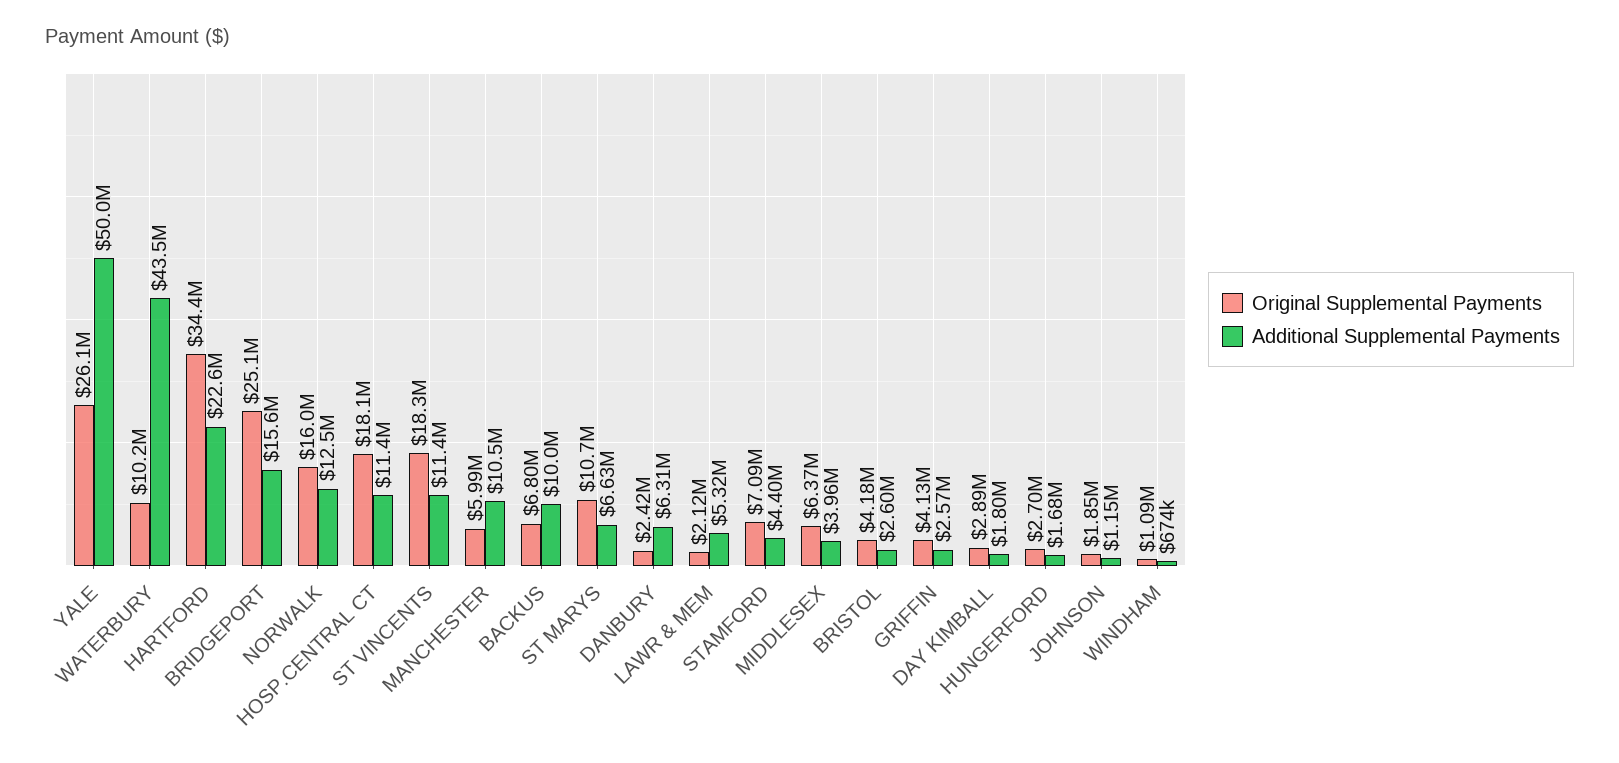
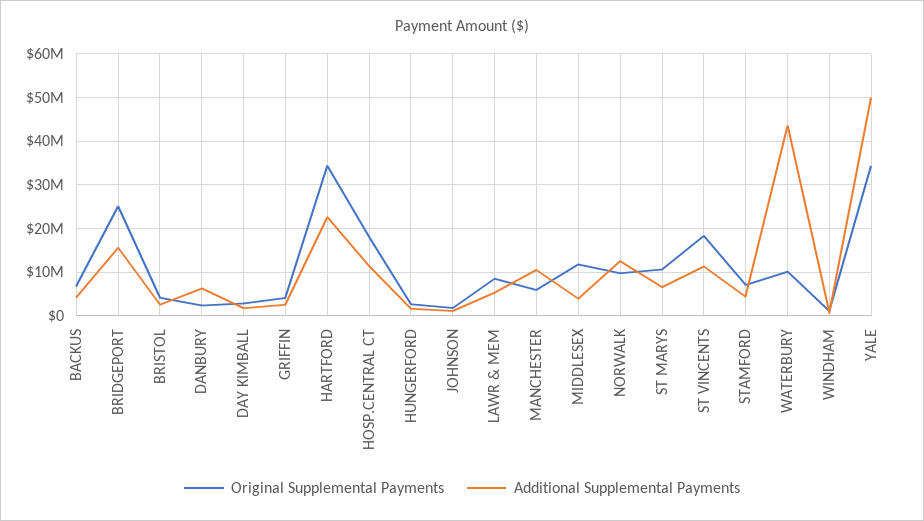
  {
    "Original Supplemental Payments": {
-     "YALE": 26100000,
+     "YALE": 34000000,
      "WATERBURY": 10200000,
      "HARTFORD": 34400000,
      "BRIDGEPORT": 25100000,
-     "NORWALK": 16000000,
+     "NORWALK": 10000000,
      "HOSP.CENTRAL CT": 18100000,
      "ST VINCENTS": 18300000,
      "MANCHESTER": 5990000,
      "BACKUS": 6800000,
      "ST MARYS": 10700000,
      "DANBURY": 2420000,
-     "LAWR & MEM": 2120000,
+     "LAWR & MEM": 8000000,
      "STAMFORD": 7090000,
-     "MIDDLESEX": 6370000,
+     "MIDDLESEX": 12000000,
      "BRISTOL": 4180000,
      "GRIFFIN": 4130000,
      "DAY KIMBALL": 2890000,
      "HUNGERFORD": 2700000,
      "JOHNSON": 1850000,
      "WINDHAM": 1090000
    },
    "Additional Supplemental Payments": {
      "YALE": 50000000,
      "WATERBURY": 43500000,
      "HARTFORD": 22600000,
      "BRIDGEPORT": 15600000,
      "NORWALK": 12500000,
      "HOSP.CENTRAL CT": 11400000,
      "ST VINCENTS": 11400000,
      "MANCHESTER": 10500000,
-     "BACKUS": 10000000,
+     "BACKUS": 4000000,
      "ST MARYS": 6630000,
      "DANBURY": 6310000,
      "LAWR & MEM": 5320000,
      "STAMFORD": 4400000,
      "MIDDLESEX": 3960000,
      "BRISTOL": 2600000,
      "GRIFFIN": 2570000,
      "DAY KIMBALL": 1800000,
      "HUNGERFORD": 1680000,
      "JOHNSON": 1150000,
      "WINDHAM": 674000
    }
  }

